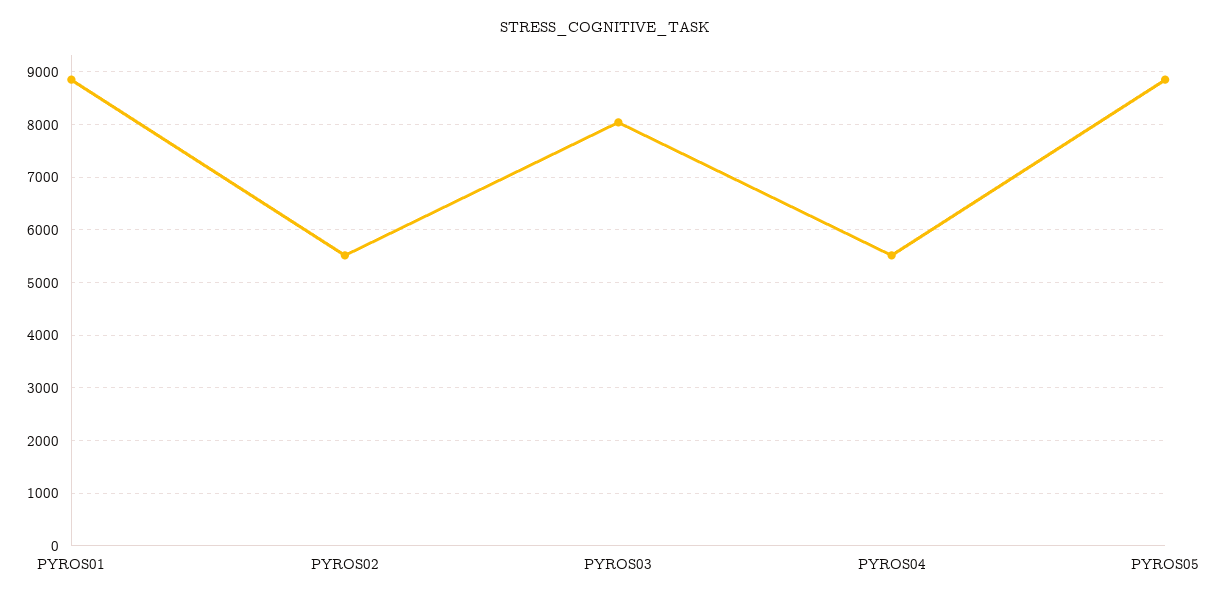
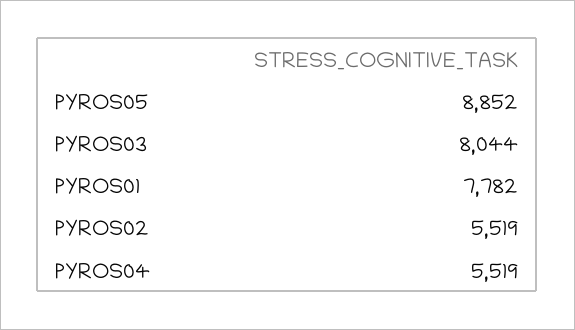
  {
-   "PYROS01": 8800,
+   "PYROS01": 7782,
    "PYROS02": 5519,
    "PYROS03": 8044,
    "PYROS04": 5519,
    "PYROS05": 8852
  }

